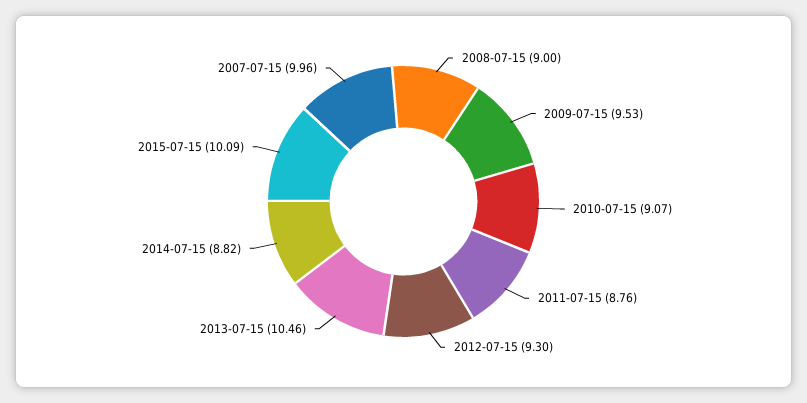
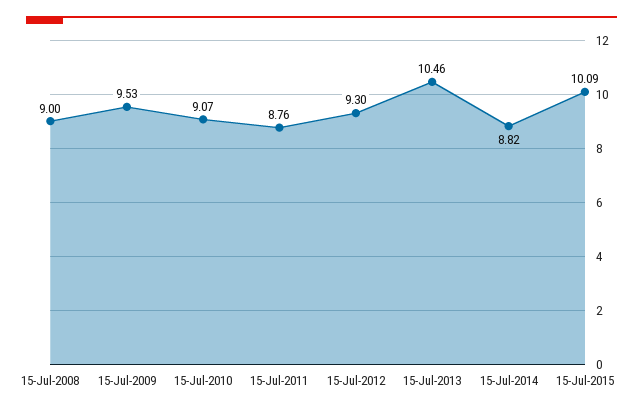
  {
    "2008-07-15": 9,
    "2009-07-15": 9.53,
    "2010-07-15": 9.07,
    "2011-07-15": 8.76,
    "2012-07-15": 9.3,
    "2013-07-15": 10.46,
    "2014-07-15": 8.82,
-   "2015-07-15": 10.09,
+   "2015-07-15": 10.09
-   "2007-07-15": 9.96
  }

